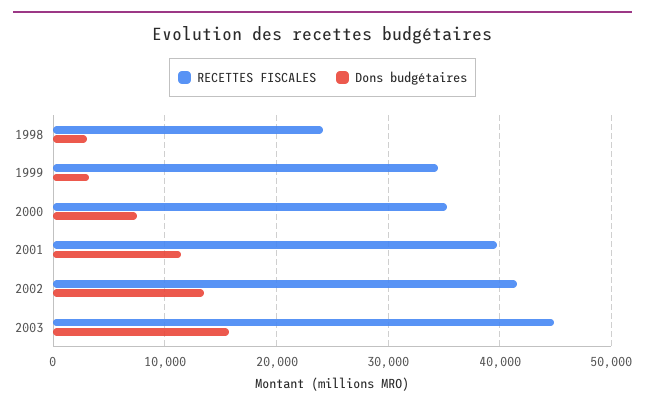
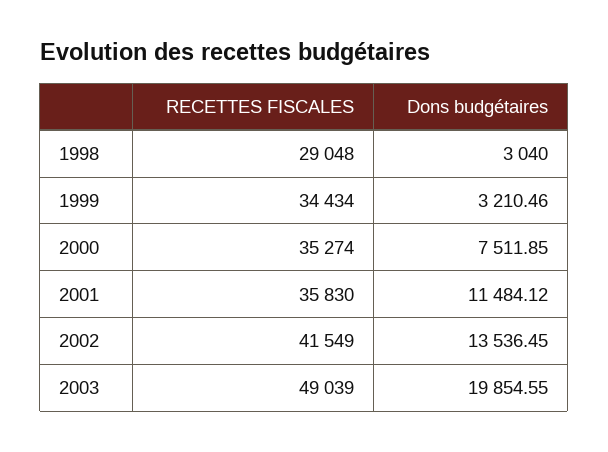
  {
    "RECETTES FISCALES": {
-     "1998": 24000,
+     "1998": 29048,
      "1999": 34434,
      "2000": 35274,
-     "2001": 40000,
+     "2001": 35830,
      "2002": 41549,
-     "2003": 45000
+     "2003": 49039
    },
    "Dons budgétaires": {
      "1998": 3040,
      "1999": 3210.46,
      "2000": 7511.85,
      "2001": 11484.12,
      "2002": 13536.45,
-     "2003": 16000
+     "2003": 19854.55
    }
  }

